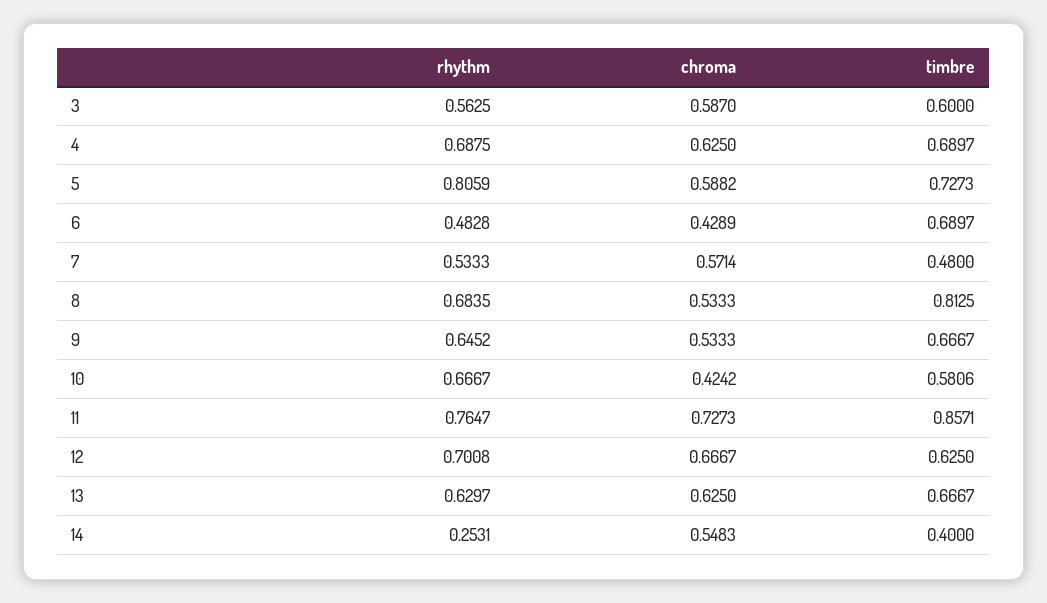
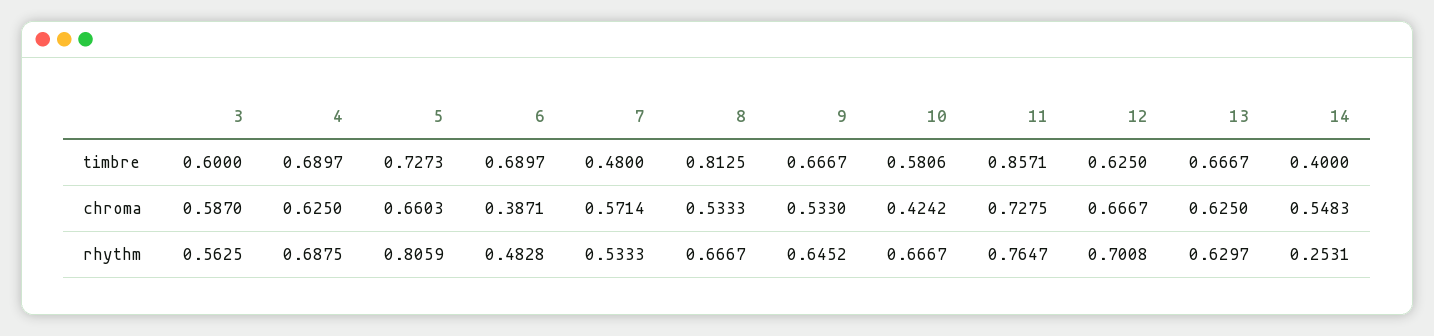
  {
    "rhythm": {
      "3": 0.5625,
      "4": 0.6875,
      "5": 0.8059,
      "6": 0.4828,
      "7": 0.5333,
-     "8": 0.6835,
+     "8": 0.6667,
      "9": 0.6452,
      "10": 0.6667,
      "11": 0.7647,
      "12": 0.7008,
      "13": 0.6297,
      "14": 0.2531
    },
    "chroma": {
      "3": 0.587,
      "4": 0.625,
-     "5": 0.5882,
+     "5": 0.6603,
-     "6": 0.4289,
+     "6": 0.3871,
      "7": 0.5714,
      "8": 0.5333,
-     "9": 0.5333,
+     "9": 0.533,
      "10": 0.4242,
-     "11": 0.7273,
+     "11": 0.7275,
      "12": 0.6667,
      "13": 0.625,
      "14": 0.5483
    },
    "timbre": {
      "3": 0.6,
      "4": 0.6897,
      "5": 0.7273,
      "6": 0.6897,
      "7": 0.48,
      "8": 0.8125,
      "9": 0.6667,
      "10": 0.5806,
      "11": 0.8571,
      "12": 0.625,
      "13": 0.6667,
      "14": 0.4
    }
  }

